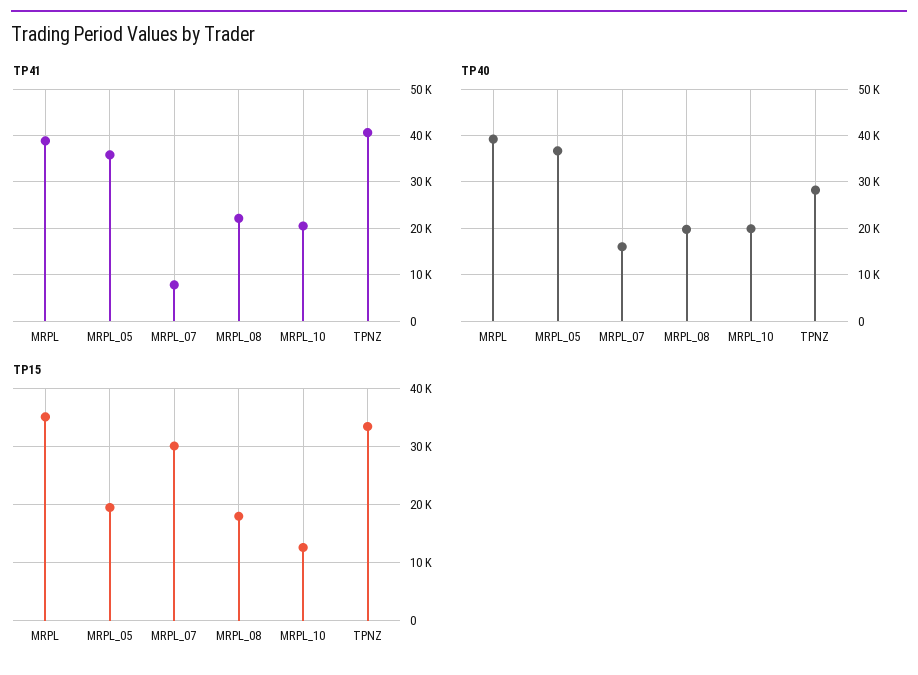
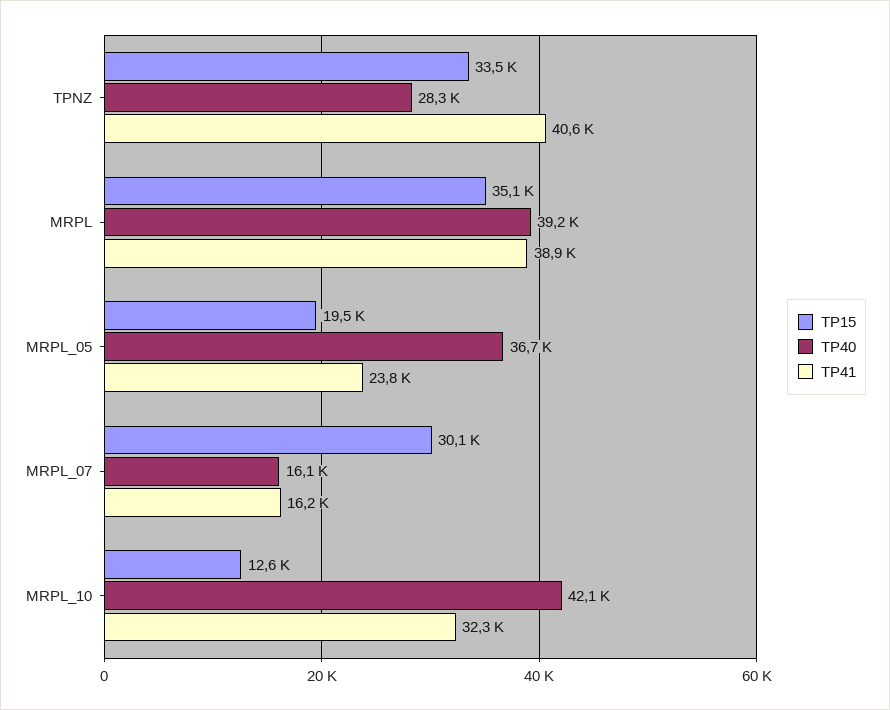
  {
    "TP41": {
      "MRPL": 38900,
-     "MRPL_05": 36000,
+     "MRPL_05": 23800,
-     "MRPL_07": 8000,
+     "MRPL_07": 16200,
-     "MRPL_08": 22000,
-     "MRPL_10": 20000,
+     "MRPL_10": 32300,
      "TPNZ": 40600
    },
    "TP40": {
      "MRPL": 39200,
      "MRPL_05": 36700,
      "MRPL_07": 16100,
-     "MRPL_08": 20000,
-     "MRPL_10": 20000,
+     "MRPL_10": 42100,
      "TPNZ": 28300
    },
    "TP15": {
      "MRPL": 35100,
      "MRPL_05": 19500,
      "MRPL_07": 30100,
-     "MRPL_08": 18000,
      "MRPL_10": 12600,
      "TPNZ": 33500
    }
  }

